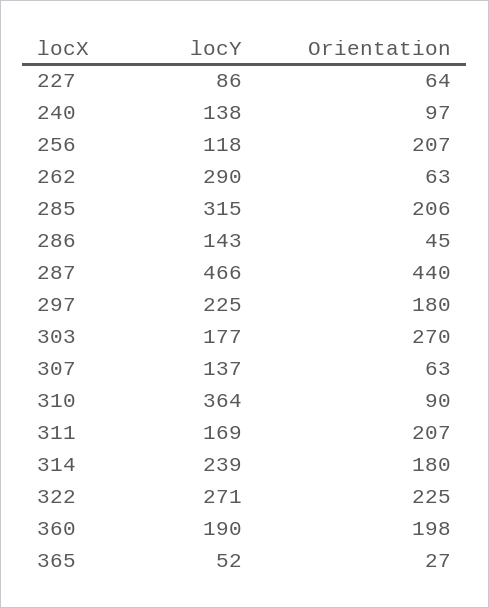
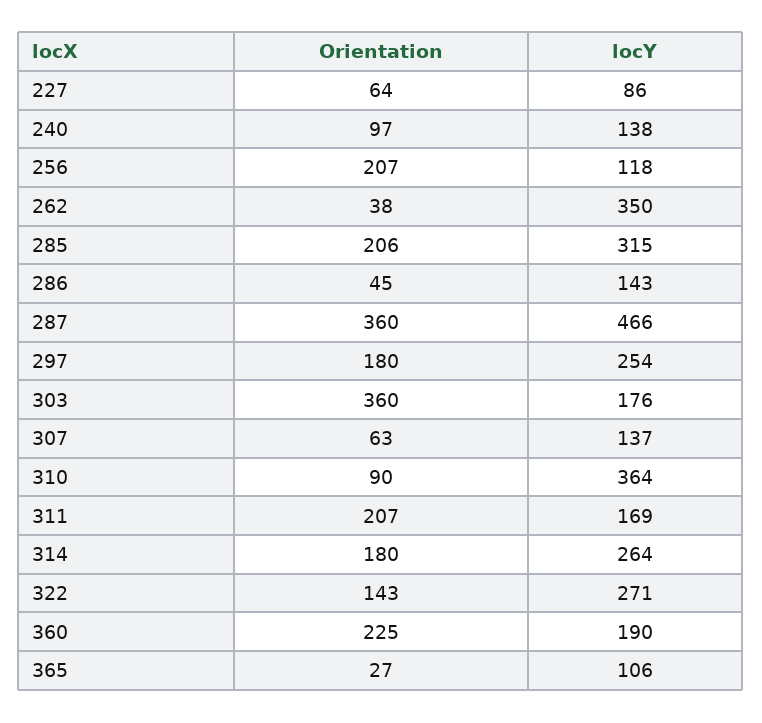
  {
    "locY": {
      "227": 86,
      "240": 138,
      "256": 118,
-     "262": 290,
+     "262": 350,
      "285": 315,
      "286": 143,
      "287": 466,
-     "297": 225,
+     "297": 254,
-     "303": 177,
+     "303": 176,
      "307": 137,
      "310": 364,
      "311": 169,
-     "314": 239,
+     "314": 264,
      "322": 271,
      "360": 190,
-     "365": 52
+     "365": 106
    },
    "Orientation": {
      "227": 64,
      "240": 97,
      "256": 207,
-     "262": 63,
+     "262": 38,
      "285": 206,
      "286": 45,
-     "287": 440,
+     "287": 360,
      "297": 180,
-     "303": 270,
+     "303": 360,
      "307": 63,
      "310": 90,
      "311": 207,
      "314": 180,
-     "322": 225,
+     "322": 143,
-     "360": 198,
+     "360": 225,
      "365": 27
    }
  }

